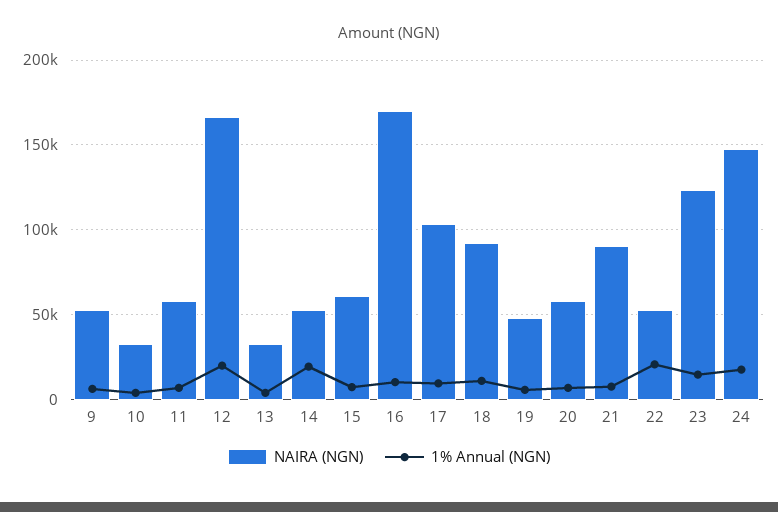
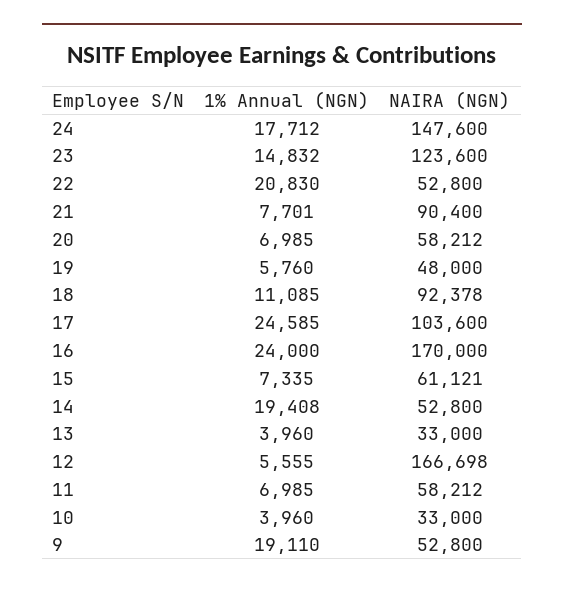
  {
    "NAIRA (NGN)": {
      "9": 52800,
      "10": 33000,
      "11": 58212,
      "12": 166698,
      "13": 33000,
      "14": 52800,
      "15": 61121,
      "16": 170000,
      "17": 103600,
      "18": 92378,
      "19": 48000,
      "20": 58212,
      "21": 90400,
      "22": 52800,
      "23": 123600,
      "24": 147600
    },
    "1% Annual (NGN)": {
-     "9": 5000,
+     "9": 19110,
      "10": 3960,
      "11": 6985,
-     "12": 20000,
+     "12": 5555,
      "13": 3960,
      "14": 19408,
      "15": 7335,
-     "16": 10000,
+     "16": 24000,
-     "17": 10000,
+     "17": 24585,
      "18": 11085,
      "19": 5760,
      "20": 6985,
      "21": 7701,
      "22": 20830,
      "23": 14832,
      "24": 17712
    }
  }

